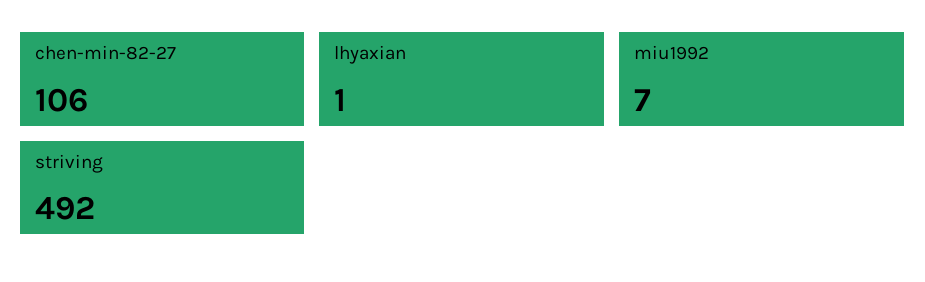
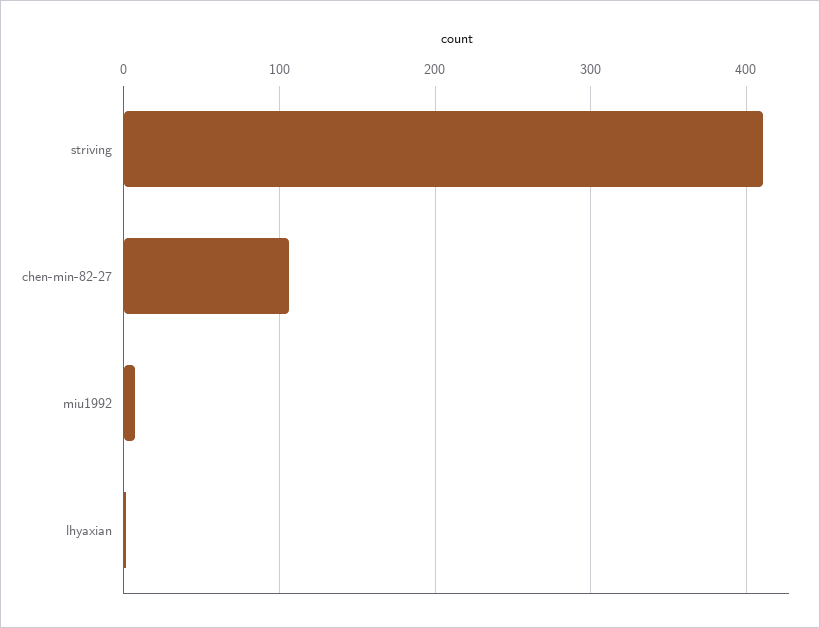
  {
    "chen-min-82-27": 106,
    "lhyaxian": 1,
    "miu1992": 7,
-   "striving": 492
+   "striving": 410
  }

